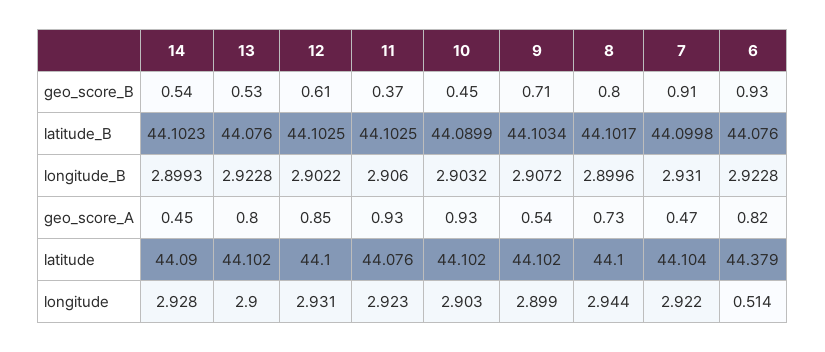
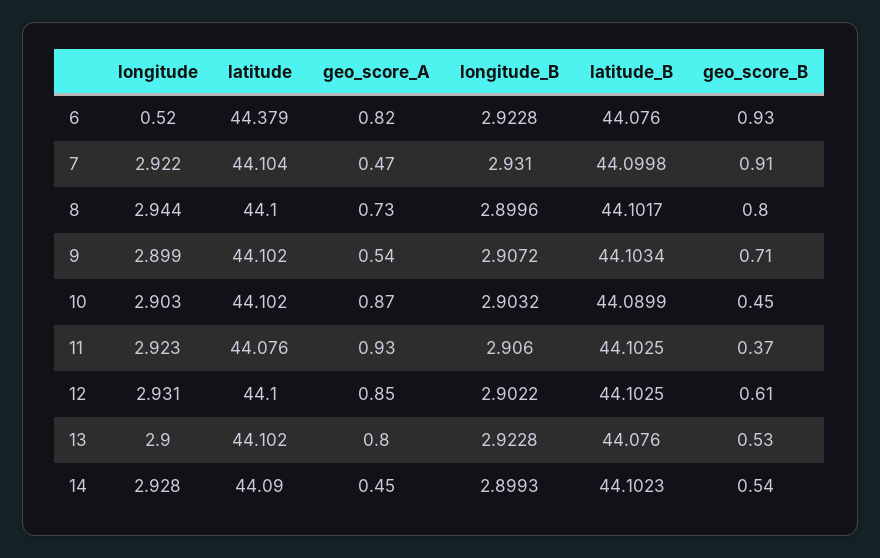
  {
    "14": {
      "geo_score_B": 0.54,
      "latitude_B": 44.1023,
      "longitude_B": 2.8993,
      "geo_score_A": 0.45,
      "latitude": 44.09,
      "longitude": 2.928
    },
    "13": {
      "geo_score_B": 0.53,
      "latitude_B": 44.076,
      "longitude_B": 2.9228,
      "geo_score_A": 0.8,
      "latitude": 44.102,
      "longitude": 2.9
    },
    "12": {
      "geo_score_B": 0.61,
      "latitude_B": 44.1025,
      "longitude_B": 2.9022,
      "geo_score_A": 0.85,
      "latitude": 44.1,
      "longitude": 2.931
    },
    "11": {
      "geo_score_B": 0.37,
      "latitude_B": 44.1025,
      "longitude_B": 2.906,
      "geo_score_A": 0.93,
      "latitude": 44.076,
      "longitude": 2.923
    },
    "10": {
      "geo_score_B": 0.45,
      "latitude_B": 44.0899,
      "longitude_B": 2.9032,
-     "geo_score_A": 0.93,
+     "geo_score_A": 0.87,
      "latitude": 44.102,
      "longitude": 2.903
    },
    "9": {
      "geo_score_B": 0.71,
      "latitude_B": 44.1034,
      "longitude_B": 2.9072,
      "geo_score_A": 0.54,
      "latitude": 44.102,
      "longitude": 2.899
    },
    "8": {
      "geo_score_B": 0.8,
      "latitude_B": 44.1017,
      "longitude_B": 2.8996,
      "geo_score_A": 0.73,
      "latitude": 44.1,
      "longitude": 2.944
    },
    "7": {
      "geo_score_B": 0.91,
      "latitude_B": 44.0998,
      "longitude_B": 2.931,
      "geo_score_A": 0.47,
      "latitude": 44.104,
      "longitude": 2.922
    },
    "6": {
      "geo_score_B": 0.93,
      "latitude_B": 44.076,
      "longitude_B": 2.9228,
      "geo_score_A": 0.82,
      "latitude": 44.379,
-     "longitude": 0.514
+     "longitude": 0.52
    }
  }

